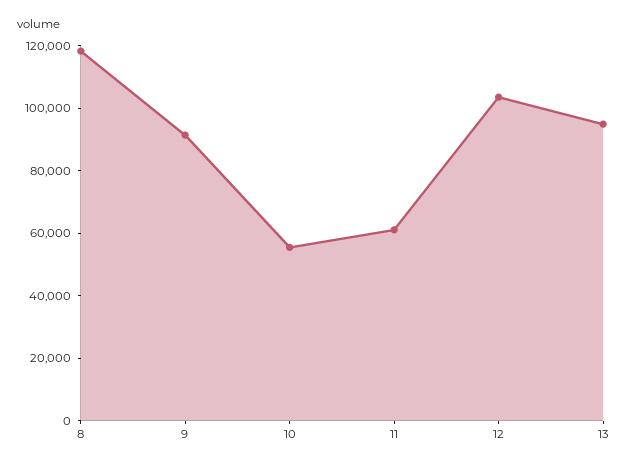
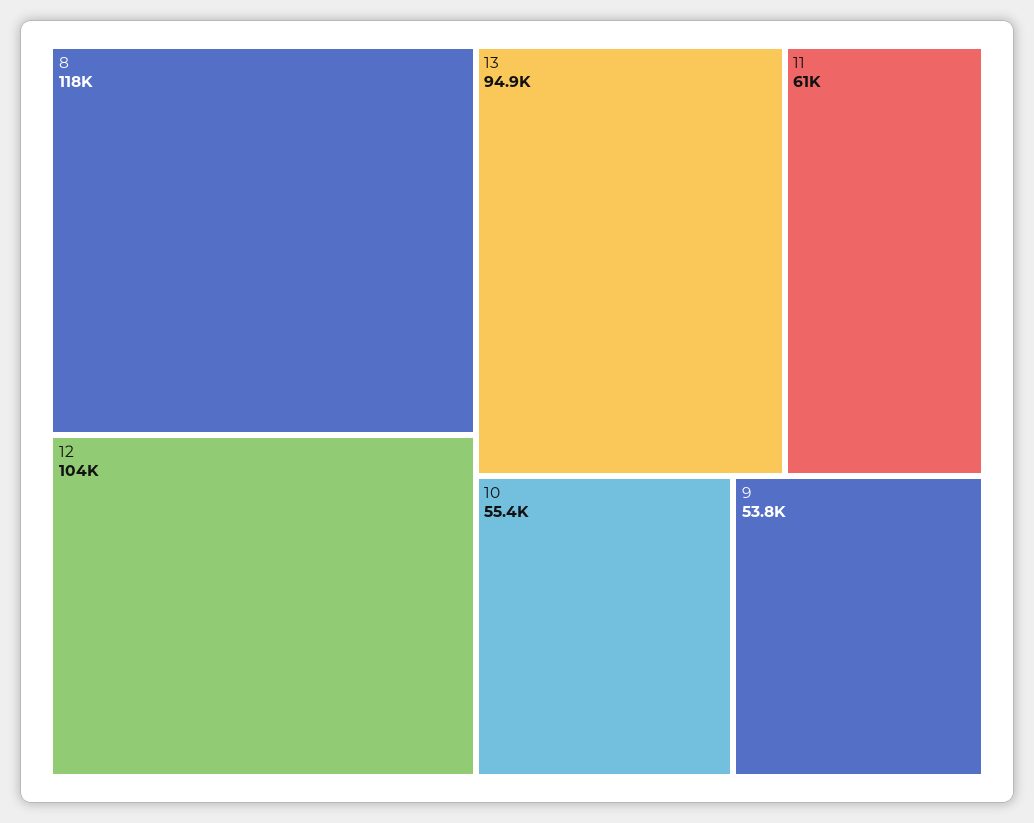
  {
    "8": 118000,
-   "9": 90000,
+   "9": 53800,
    "10": 55400,
    "11": 61000,
    "12": 104000,
    "13": 94900
  }

